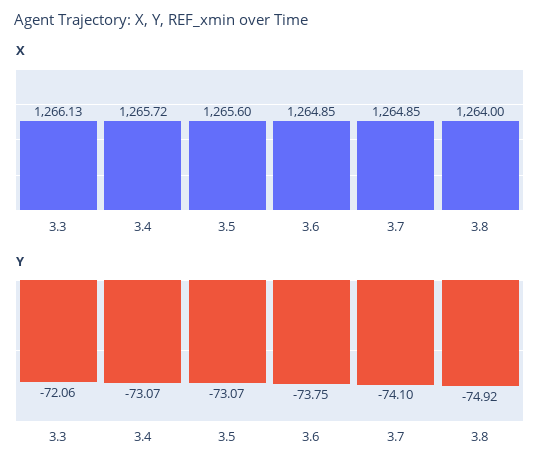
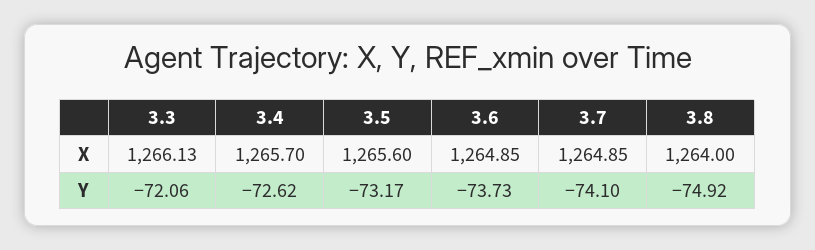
  {
    "X": {
      "3.3": 1266.13,
-     "3.4": 1265.72,
+     "3.4": 1265.7,
      "3.5": 1265.6,
      "3.6": 1264.85,
      "3.7": 1264.85,
      "3.8": 1264
    },
    "Y": {
      "3.3": -72.06,
-     "3.4": -73.07,
+     "3.4": -72.62,
-     "3.5": -73.07,
+     "3.5": -73.17,
-     "3.6": -73.75,
+     "3.6": -73.73,
      "3.7": -74.1,
      "3.8": -74.92
    }
  }

